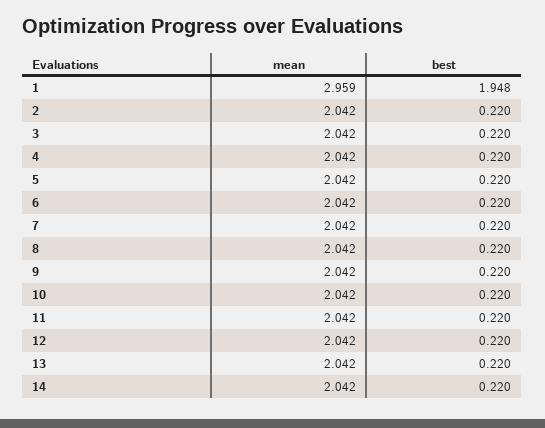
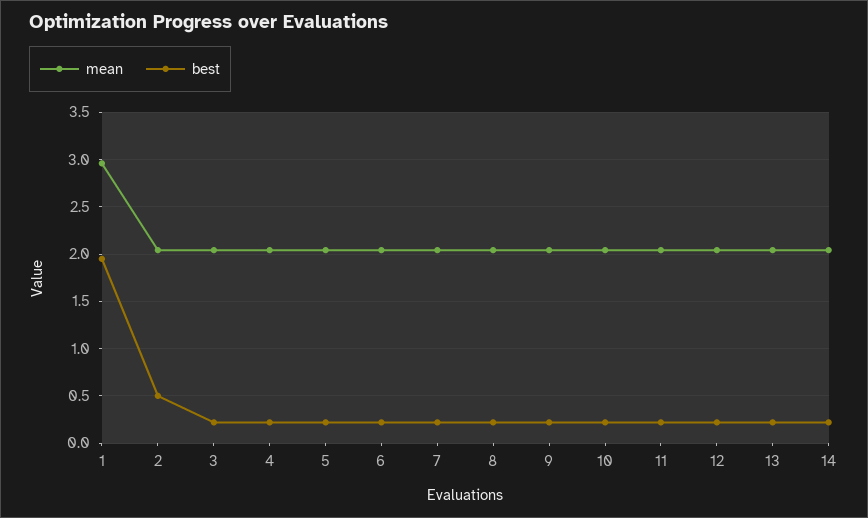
  {
    "mean": {
      "1": 2.959,
      "2": 2.042,
      "3": 2.042,
      "4": 2.042,
      "5": 2.042,
      "6": 2.042,
      "7": 2.042,
      "8": 2.042,
      "9": 2.042,
      "10": 2.042,
      "11": 2.042,
      "12": 2.042,
      "13": 2.042,
      "14": 2.042
    },
    "best": {
      "1": 1.948,
-     "2": 0.22,
+     "2": 0.5,
      "3": 0.22,
      "4": 0.22,
      "5": 0.22,
      "6": 0.22,
      "7": 0.22,
      "8": 0.22,
      "9": 0.22,
      "10": 0.22,
      "11": 0.22,
      "12": 0.22,
      "13": 0.22,
      "14": 0.22
    }
  }

